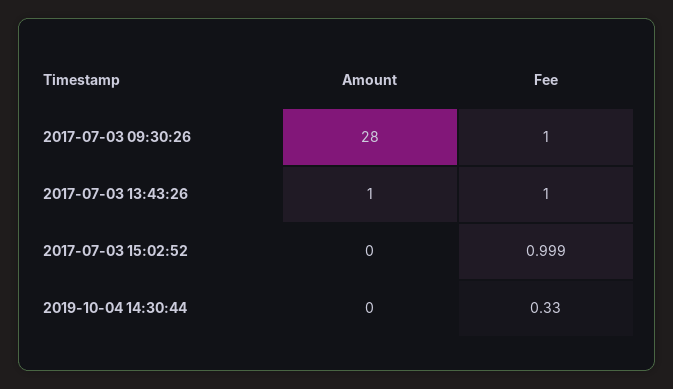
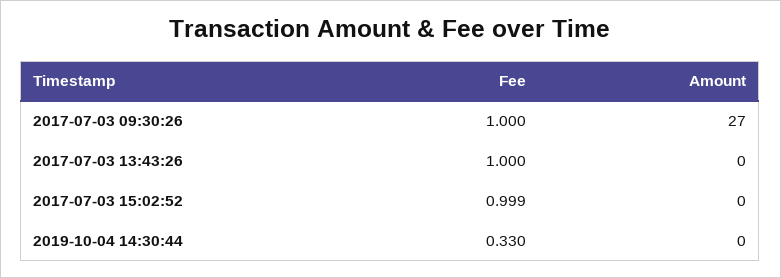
  {
    "Amount": {
-     "2017-07-03 09:30:26": 28,
+     "2017-07-03 09:30:26": 27,
-     "2017-07-03 13:43:26": 1,
+     "2017-07-03 13:43:26": 0,
      "2017-07-03 15:02:52": 0,
      "2019-10-04 14:30:44": 0
    },
    "Fee": {
      "2017-07-03 09:30:26": 1,
      "2017-07-03 13:43:26": 1,
      "2017-07-03 15:02:52": 0.999,
      "2019-10-04 14:30:44": 0.33
    }
  }

